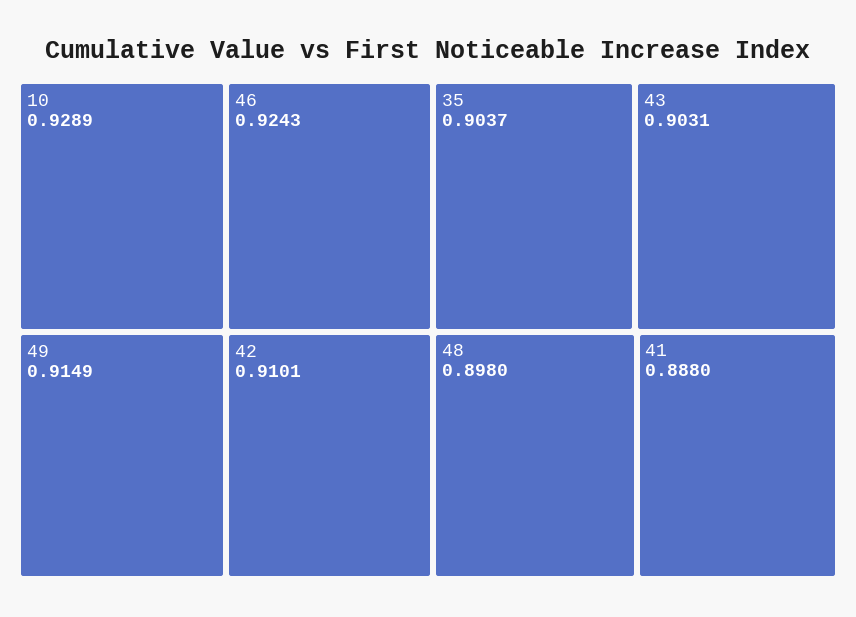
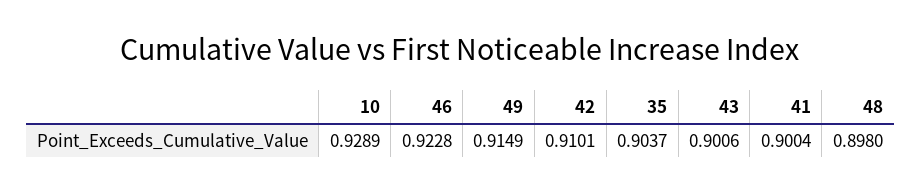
  {
    "10": 0.9289,
-   "46": 0.9243,
+   "46": 0.9228,
    "49": 0.9149,
    "42": 0.9101,
    "35": 0.9037,
-   "43": 0.9031,
+   "43": 0.9006,
    "48": 0.898,
-   "41": 0.888
+   "41": 0.9004
  }

